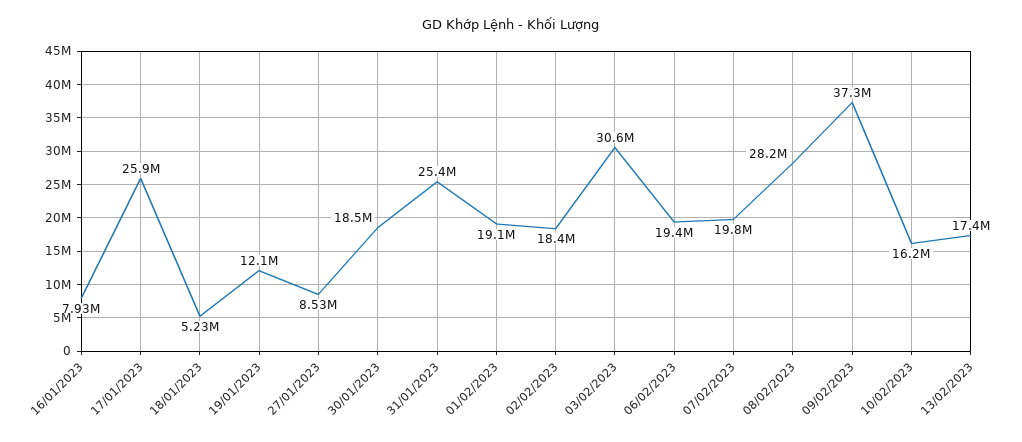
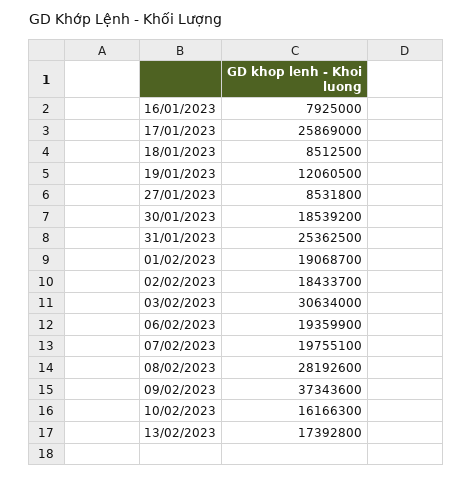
  {
    "16/01/2023": 7925000,
    "17/01/2023": 25869000,
-   "18/01/2023": 5230000,
+   "18/01/2023": 8512500,
    "19/01/2023": 12060500,
    "27/01/2023": 8531800,
    "30/01/2023": 18539200,
    "31/01/2023": 25362500,
    "01/02/2023": 19068700,
    "02/02/2023": 18433700,
    "03/02/2023": 30634000,
    "06/02/2023": 19359900,
    "07/02/2023": 19755100,
    "08/02/2023": 28192600,
    "09/02/2023": 37343600,
    "10/02/2023": 16166300,
    "13/02/2023": 17392800
  }

